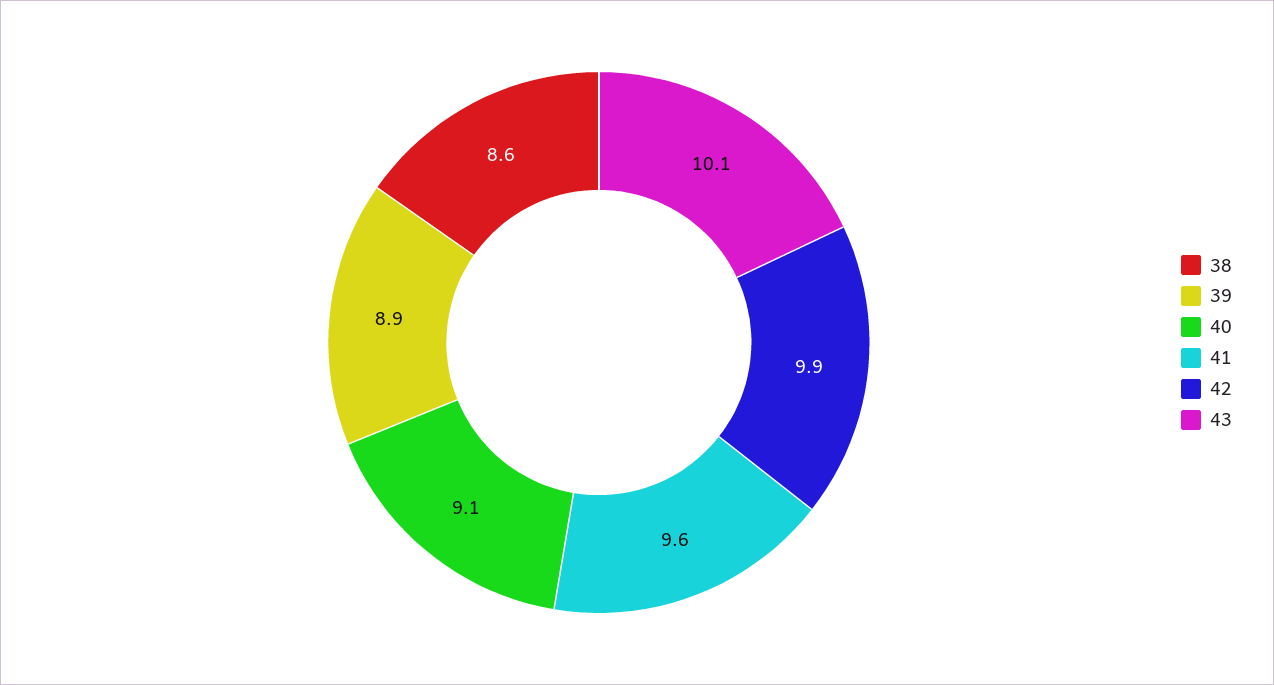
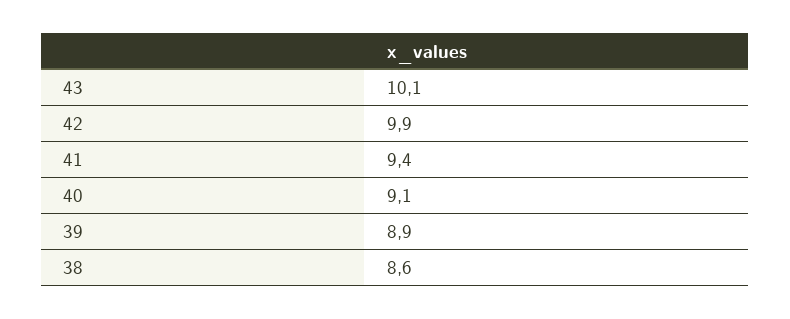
  {
    "38": 8.6,
    "39": 8.9,
    "40": 9.1,
-   "41": 9.6,
+   "41": 9.4,
    "42": 9.9,
    "43": 10.1
  }

